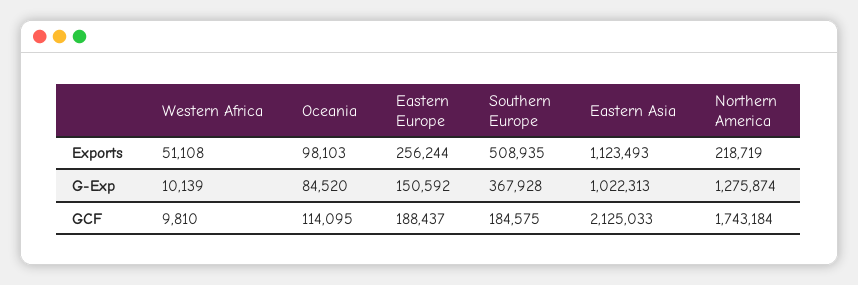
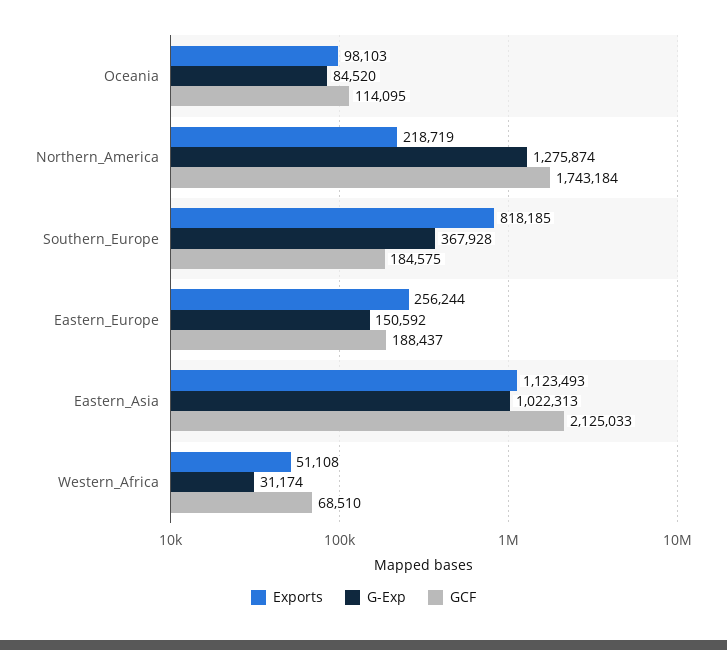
  {
    "Exports": {
      "Western Africa": 51108,
      "Oceania": 98103,
      "Eastern Europe": 256244,
-     "Southern Europe": 508935,
+     "Southern Europe": 818185,
      "Eastern Asia": 1123493,
      "Northern America": 218719
    },
    "G-Exp": {
-     "Western Africa": 10139,
+     "Western Africa": 31174,
      "Oceania": 84520,
      "Eastern Europe": 150592,
      "Southern Europe": 367928,
      "Eastern Asia": 1022313,
      "Northern America": 1275874
    },
    "GCF": {
-     "Western Africa": 9810,
+     "Western Africa": 68510,
      "Oceania": 114095,
      "Eastern Europe": 188437,
      "Southern Europe": 184575,
      "Eastern Asia": 2125033,
      "Northern America": 1743184
    }
  }

